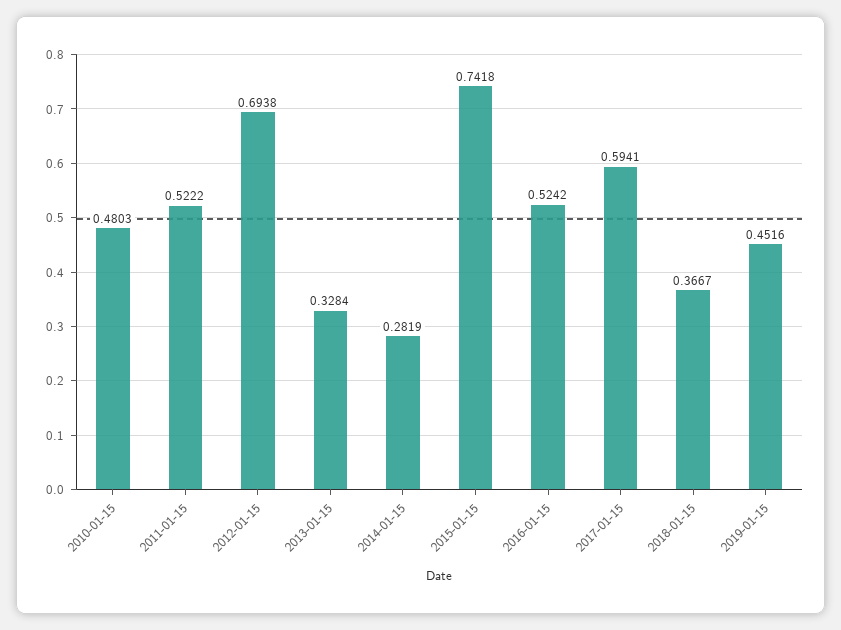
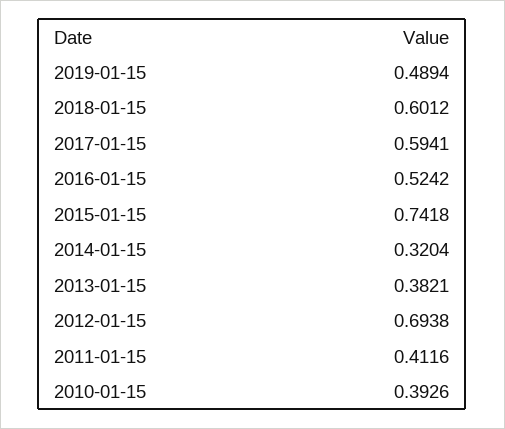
  {
-   "2010-01-15": 0.4803,
+   "2010-01-15": 0.3926,
-   "2011-01-15": 0.5222,
+   "2011-01-15": 0.4116,
    "2012-01-15": 0.6938,
-   "2013-01-15": 0.3284,
+   "2013-01-15": 0.3821,
-   "2014-01-15": 0.2819,
+   "2014-01-15": 0.3204,
    "2015-01-15": 0.7418,
    "2016-01-15": 0.5242,
    "2017-01-15": 0.5941,
-   "2018-01-15": 0.3667,
+   "2018-01-15": 0.6012,
-   "2019-01-15": 0.4516
+   "2019-01-15": 0.4894
  }

